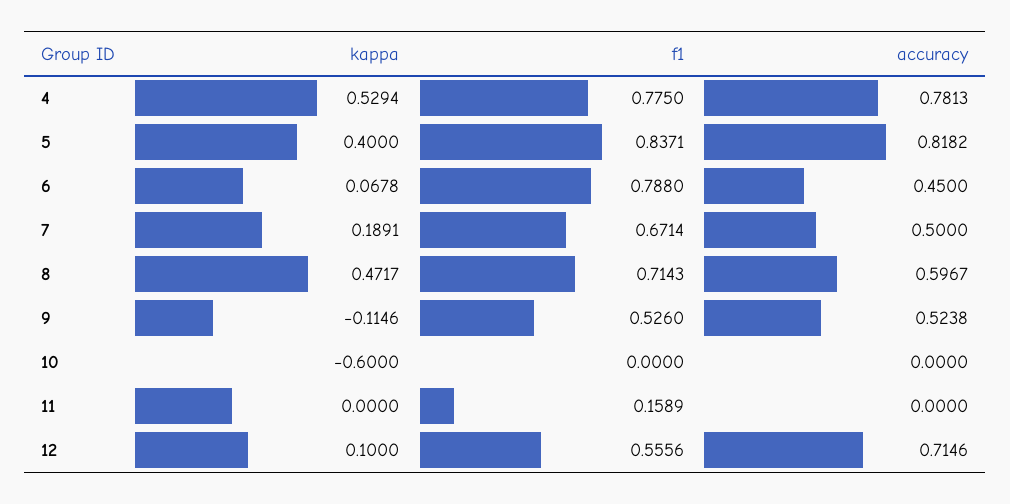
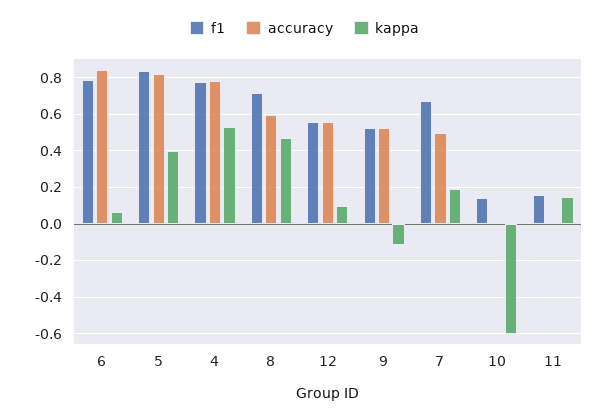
  {
    "kappa": {
      "4": 0.5294,
      "5": 0.4,
      "6": 0.0678,
      "7": 0.1891,
      "8": 0.4717,
      "9": -0.1146,
      "10": -0.6,
-     "11": 0,
+     "11": 0.15,
      "12": 0.1
    },
    "f1": {
      "4": 0.775,
      "5": 0.8371,
      "6": 0.788,
      "7": 0.6714,
      "8": 0.7143,
      "9": 0.526,
-     "10": 0,
+     "10": 0.15,
      "11": 0.1589,
      "12": 0.5556
    },
    "accuracy": {
      "4": 0.7813,
      "5": 0.8182,
-     "6": 0.45,
+     "6": 0.85,
      "7": 0.5,
      "8": 0.5967,
      "9": 0.5238,
      "10": 0,
      "11": 0,
-     "12": 0.7146
+     "12": 0.55
    }
  }

